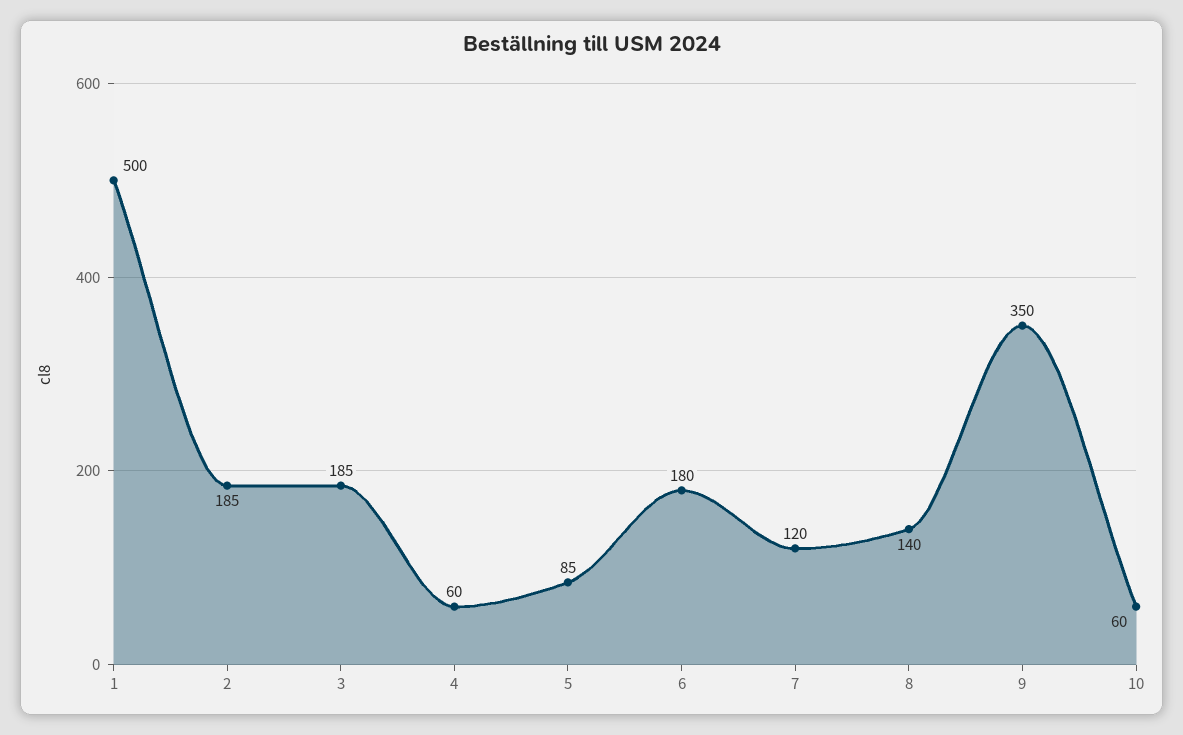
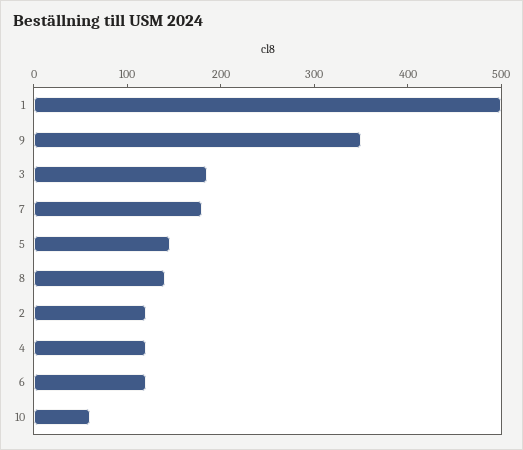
  {
    "1": 500,
-   "2": 185,
+   "2": 120,
    "3": 185,
-   "4": 60,
+   "4": 120,
-   "5": 85,
+   "5": 140,
-   "6": 180,
+   "6": 120,
-   "7": 120,
+   "7": 180,
    "8": 140,
    "9": 350,
    "10": 60
  }

